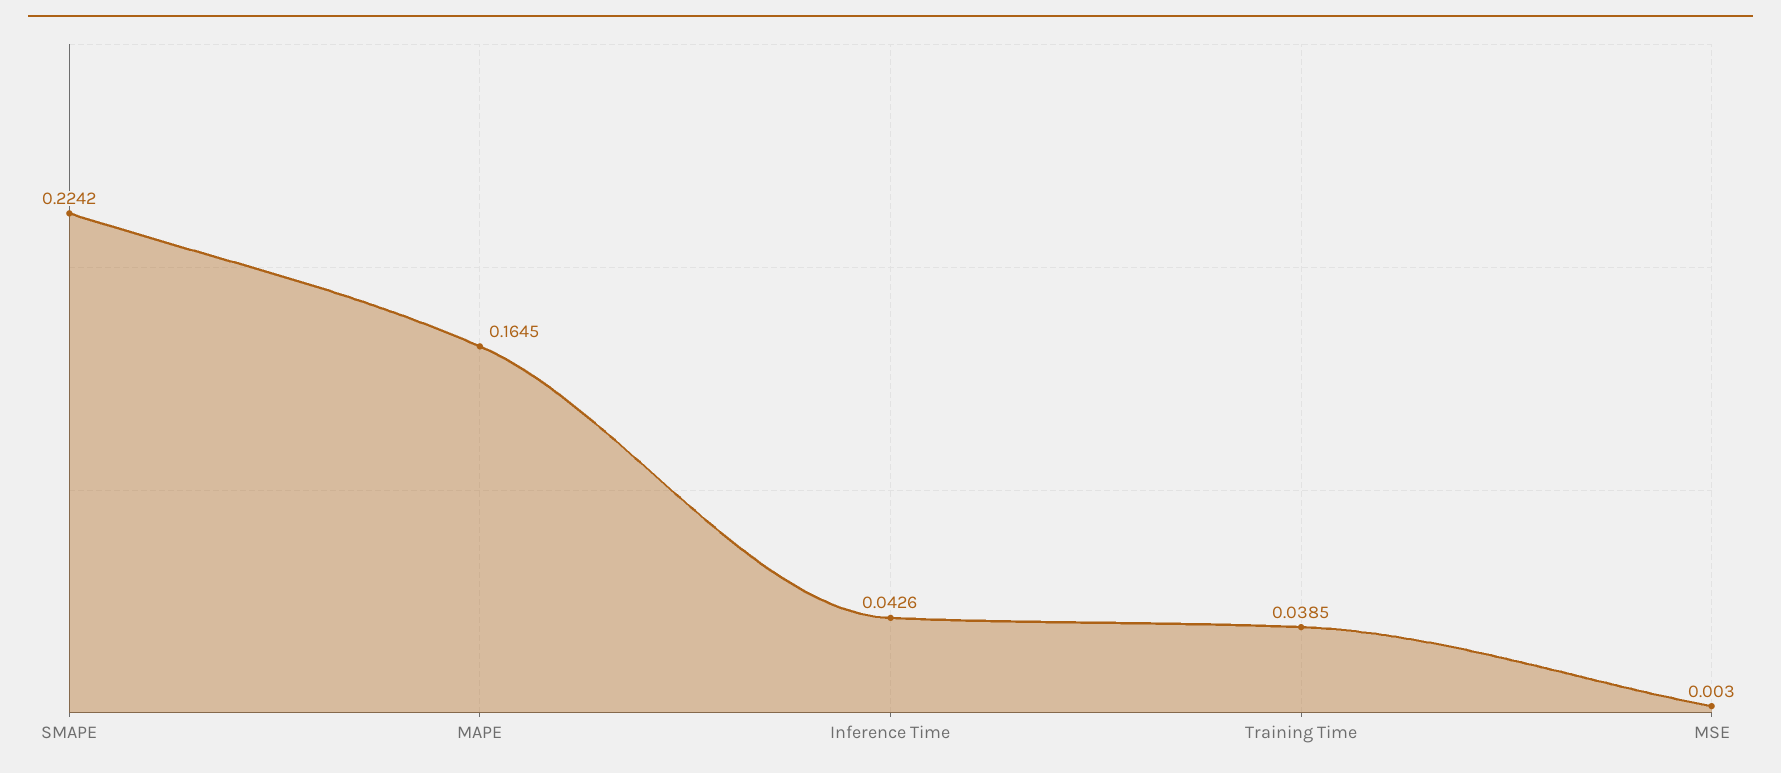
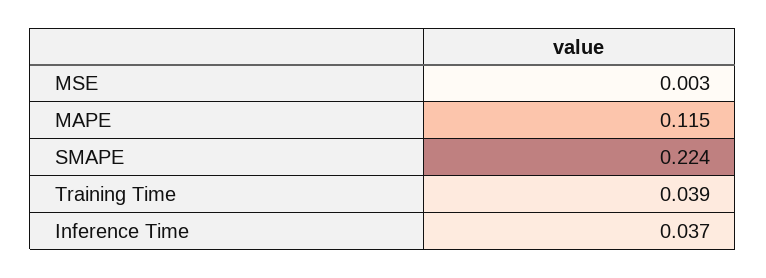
  {
    "SMAPE": 0.2242,
-   "MAPE": 0.1645,
+   "MAPE": 0.115,
-   "Inference Time": 0.0426,
+   "Inference Time": 0.037,
    "Training Time": 0.0385,
    "MSE": 0.003
  }

